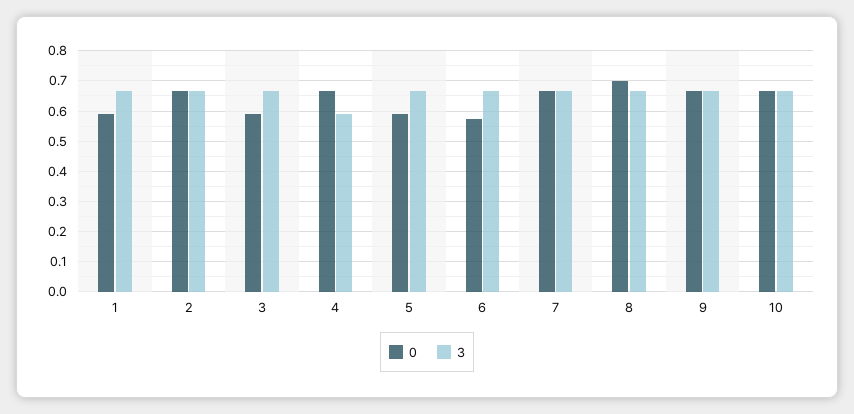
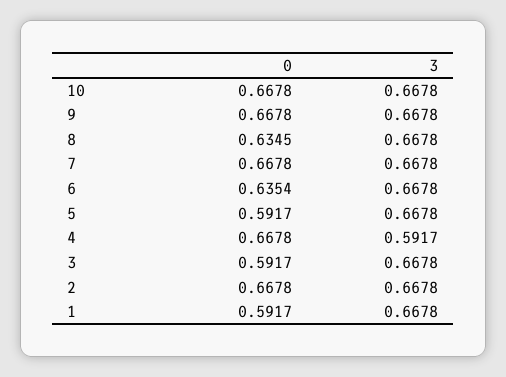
  {
    "0": {
      "1": 0.5917,
      "2": 0.6678,
      "3": 0.5917,
      "4": 0.6678,
      "5": 0.5917,
-     "6": 0.58,
+     "6": 0.6354,
      "7": 0.6678,
-     "8": 0.7,
+     "8": 0.6345,
      "9": 0.6678,
      "10": 0.6678
    },
    "3": {
      "1": 0.6678,
      "2": 0.6678,
      "3": 0.6678,
      "4": 0.5917,
      "5": 0.6678,
      "6": 0.6678,
      "7": 0.6678,
      "8": 0.6678,
      "9": 0.6678,
      "10": 0.6678
    }
  }

